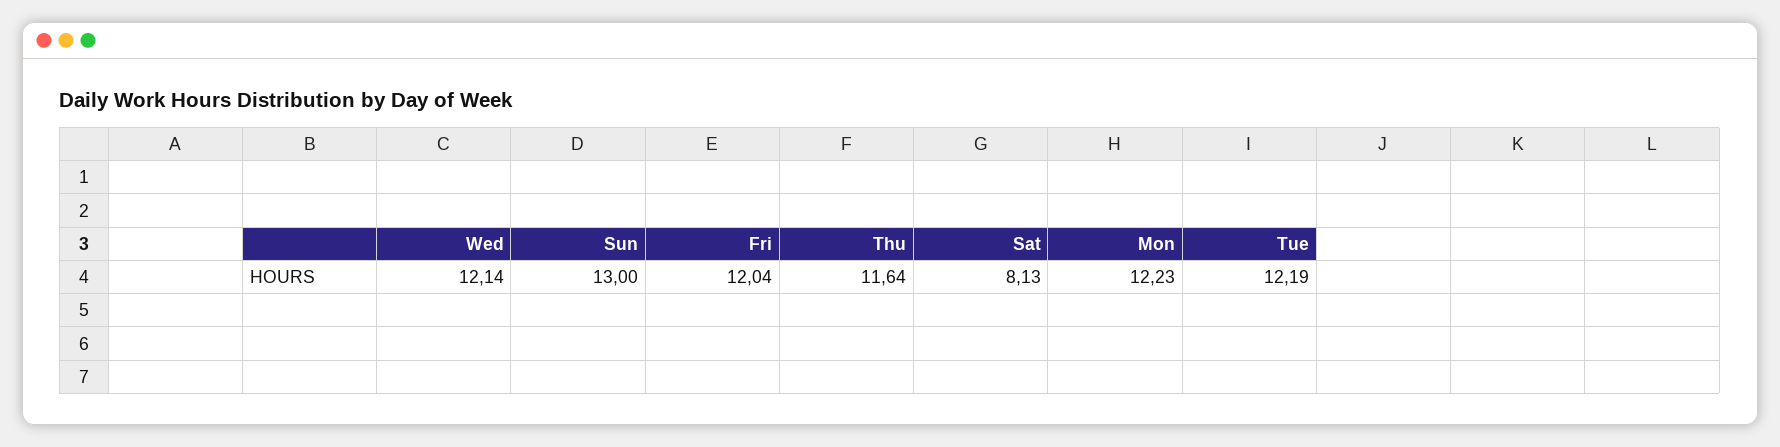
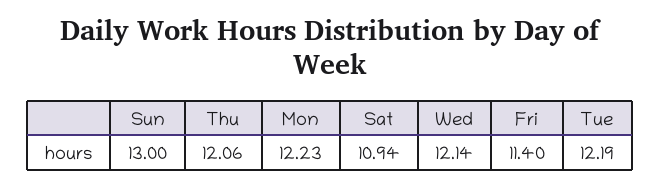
  {
    "Wed": 12.14,
    "Sun": 13,
-   "Fri": 12.04,
+   "Fri": 11.4,
-   "Thu": 11.64,
+   "Thu": 12.06,
-   "Sat": 8.13,
+   "Sat": 10.94,
    "Mon": 12.23,
    "Tue": 12.19
  }

